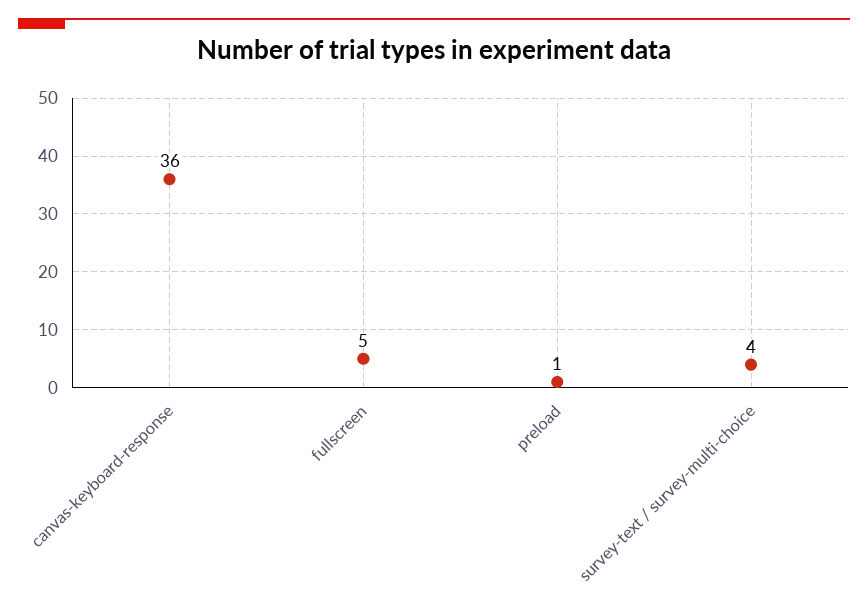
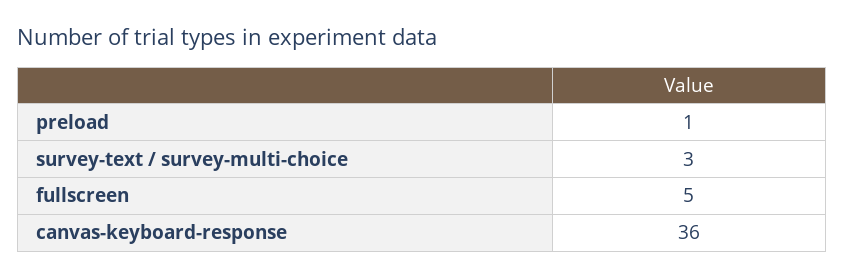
  {
    "canvas-keyboard-response": 36,
    "fullscreen": 5,
    "preload": 1,
-   "survey-text / survey-multi-choice": 4
+   "survey-text / survey-multi-choice": 3
  }

